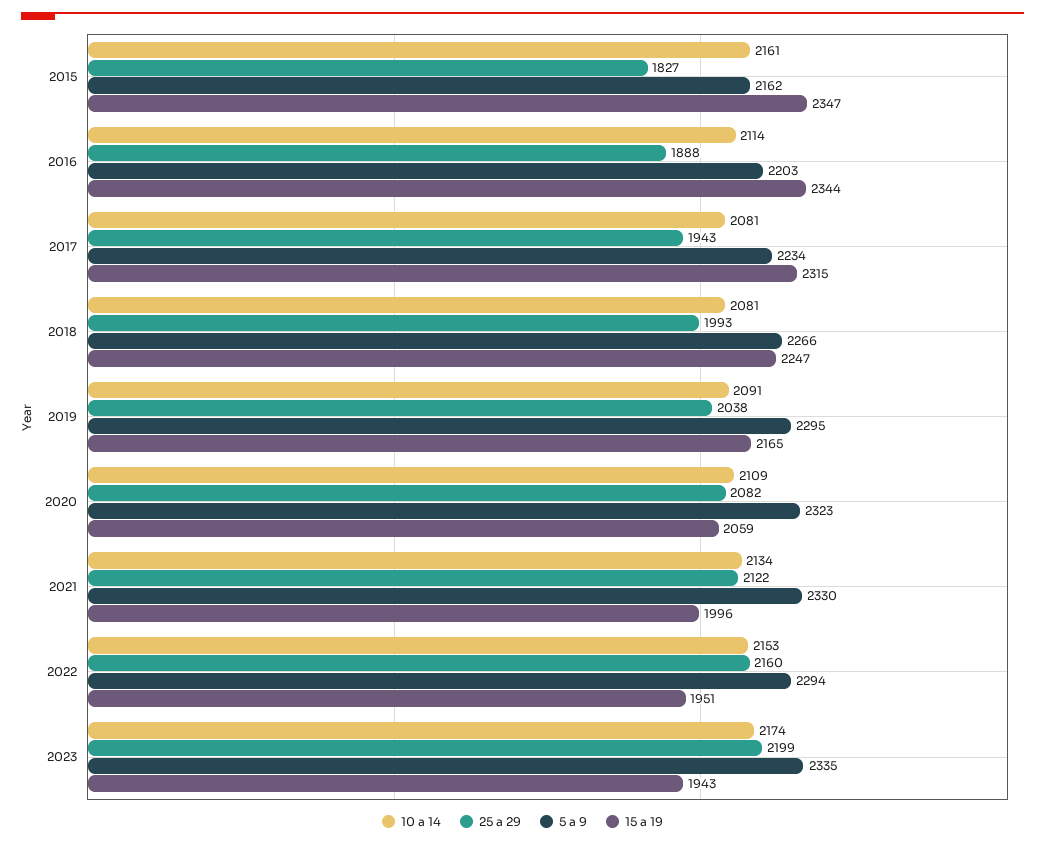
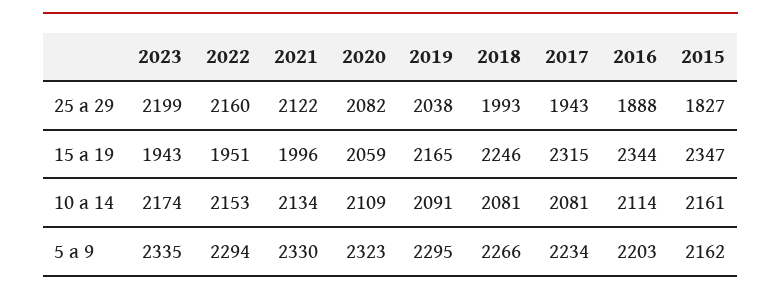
  {
    "10 a 14": {
      "2015": 2161,
      "2016": 2114,
      "2017": 2081,
      "2018": 2081,
      "2019": 2091,
      "2020": 2109,
      "2021": 2134,
      "2022": 2153,
      "2023": 2174
    },
    "25 a 29": {
      "2015": 1827,
      "2016": 1888,
      "2017": 1943,
      "2018": 1993,
      "2019": 2038,
      "2020": 2082,
      "2021": 2122,
      "2022": 2160,
      "2023": 2199
    },
    "5 a 9": {
      "2015": 2162,
      "2016": 2203,
      "2017": 2234,
      "2018": 2266,
      "2019": 2295,
      "2020": 2323,
      "2021": 2330,
      "2022": 2294,
      "2023": 2335
    },
    "15 a 19": {
      "2015": 2347,
      "2016": 2344,
      "2017": 2315,
-     "2018": 2247,
+     "2018": 2246,
      "2019": 2165,
      "2020": 2059,
      "2021": 1996,
      "2022": 1951,
      "2023": 1943
    }
  }

